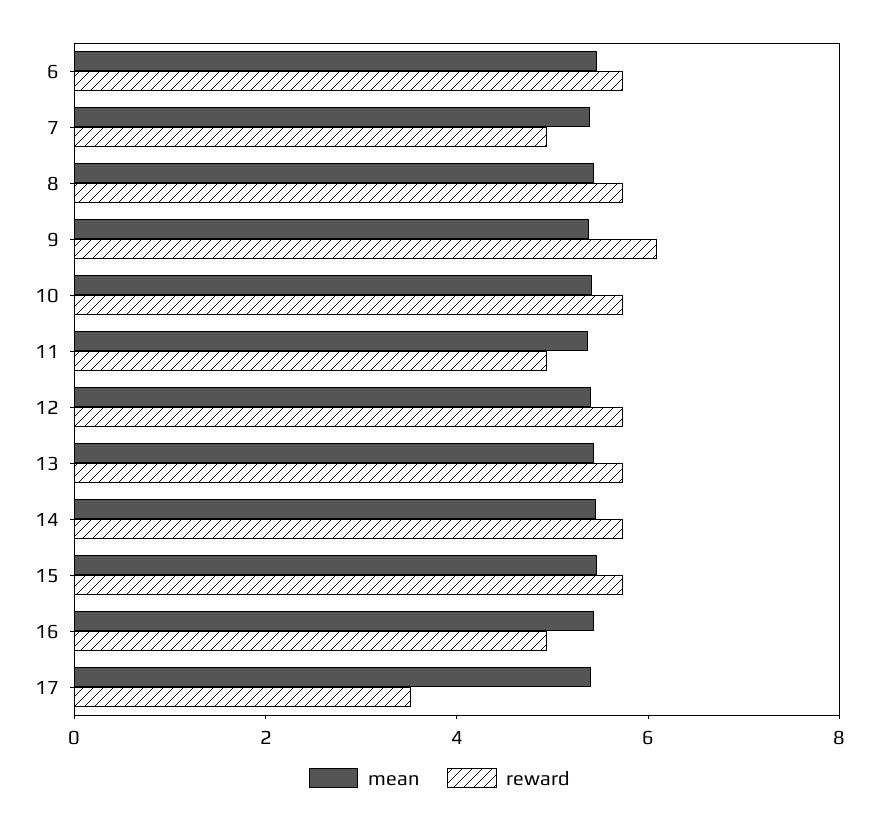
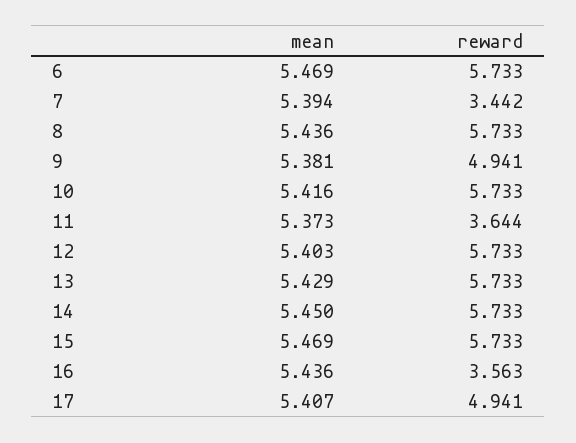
  {
    "mean": {
      "6": 5.469,
      "7": 5.394,
      "8": 5.436,
      "9": 5.381,
      "10": 5.416,
      "11": 5.373,
      "12": 5.403,
      "13": 5.429,
      "14": 5.45,
      "15": 5.469,
      "16": 5.436,
      "17": 5.407
    },
    "reward": {
      "6": 5.733,
-     "7": 5,
+     "7": 3.442,
      "8": 5.733,
-     "9": 6,
+     "9": 4.941,
      "10": 5.733,
-     "11": 5,
+     "11": 3.644,
      "12": 5.733,
      "13": 5.733,
      "14": 5.733,
      "15": 5.733,
-     "16": 5,
+     "16": 3.563,
-     "17": 3.5
+     "17": 4.941
    }
  }

